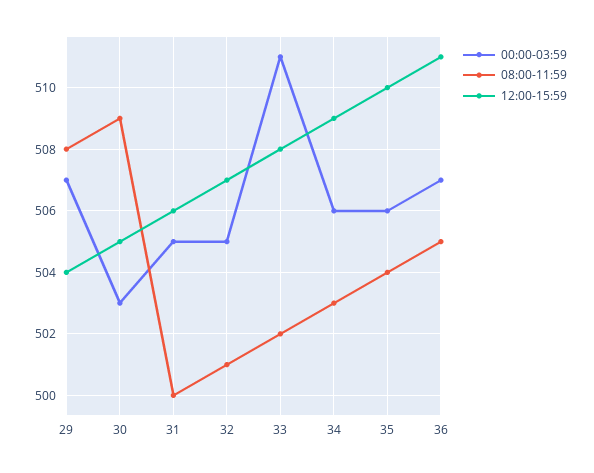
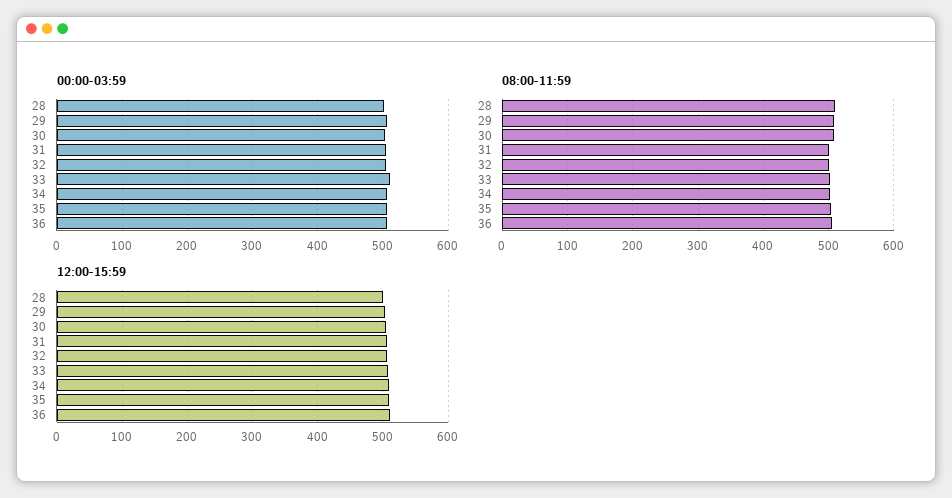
  {
    "00:00-03:59": {
      "29": 507,
      "30": 503,
      "31": 505,
      "32": 505,
      "33": 511,
      "34": 506,
      "35": 506,
-     "36": 507
+     "36": 507,
+     "28": 500
    },
    "08:00-11:59": {
      "29": 508,
      "30": 509,
      "31": 500,
      "32": 501,
      "33": 502,
      "34": 503,
      "35": 504,
-     "36": 505
+     "36": 505,
+     "28": 510
    },
    "12:00-15:59": {
      "29": 504,
      "30": 505,
      "31": 506,
      "32": 507,
      "33": 508,
      "34": 509,
      "35": 510,
-     "36": 511
+     "36": 511,
+     "28": 500
    }
  }

